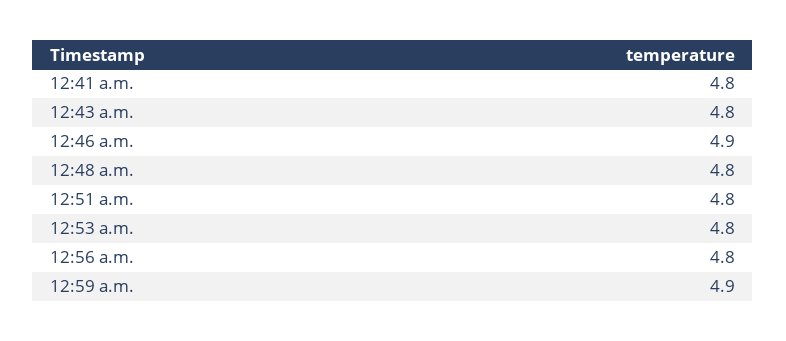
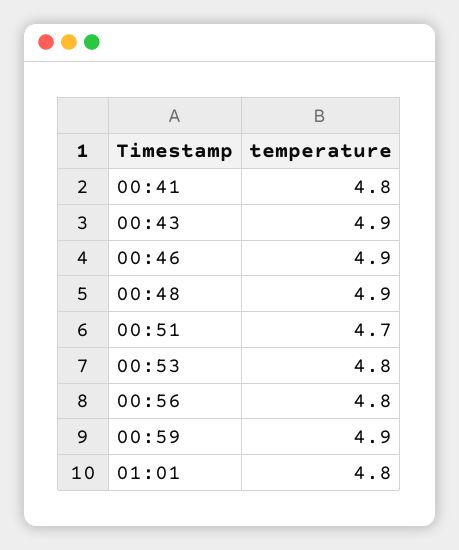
  {
    "12:41 a.m.": 4.8,
-   "12:43 a.m.": 4.8,
+   "12:43 a.m.": 4.9,
    "12:46 a.m.": 4.9,
-   "12:48 a.m.": 4.8,
+   "12:48 a.m.": 4.9,
-   "12:51 a.m.": 4.8,
+   "12:51 a.m.": 4.7,
    "12:53 a.m.": 4.8,
    "12:56 a.m.": 4.8,
-   "12:59 a.m.": 4.9
+   "12:59 a.m.": 4.9,
+   "01:01": 4.8
  }

